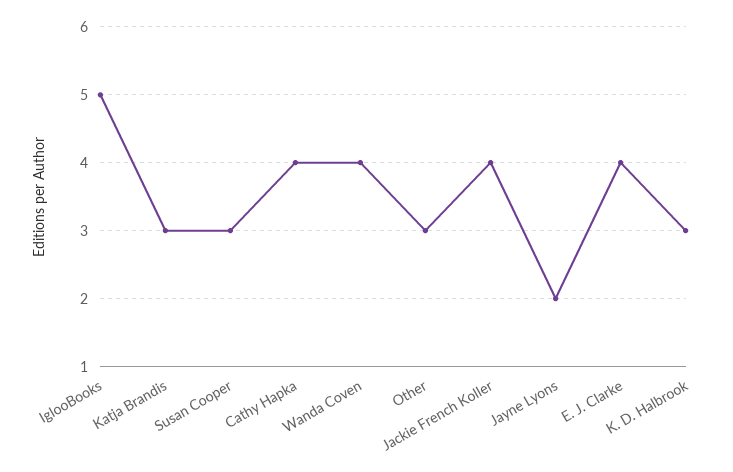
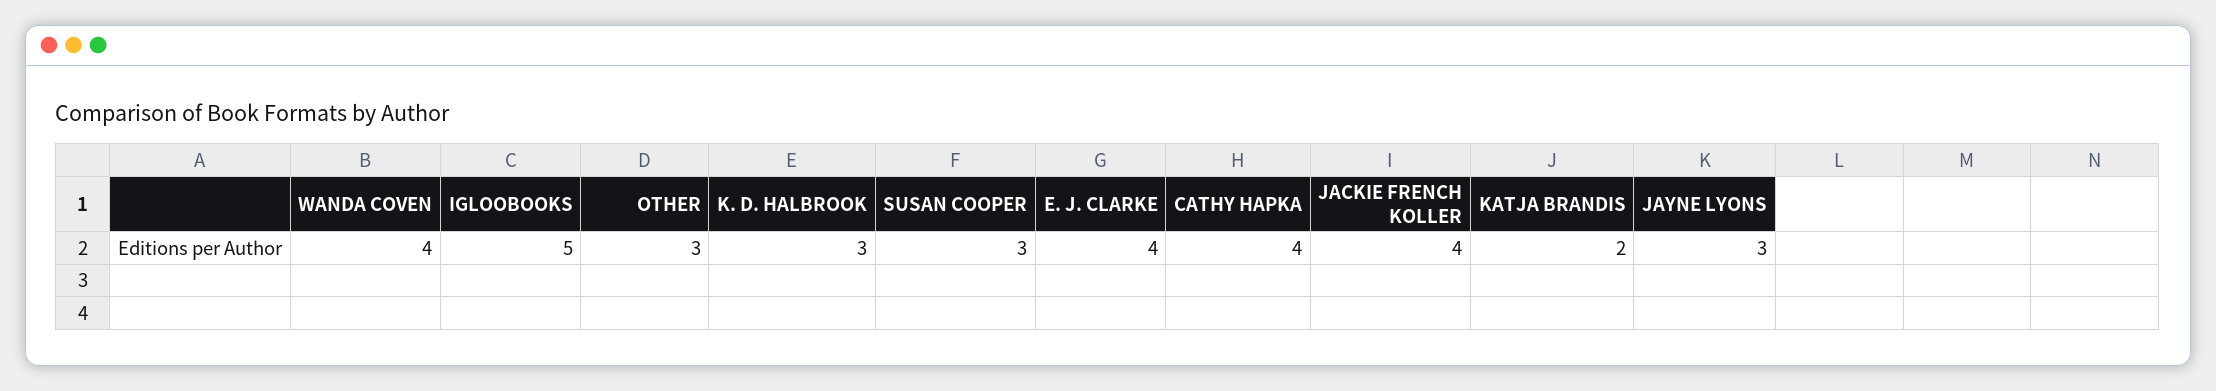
  {
    "IglooBooks": 5,
-   "Katja Brandis": 3,
+   "Katja Brandis": 2,
    "Susan Cooper": 3,
    "Cathy Hapka": 4,
    "Wanda Coven": 4,
    "Other": 3,
    "Jackie French Koller": 4,
-   "Jayne Lyons": 2,
+   "Jayne Lyons": 3,
    "E. J. Clarke": 4,
    "K. D. Halbrook": 3
  }

